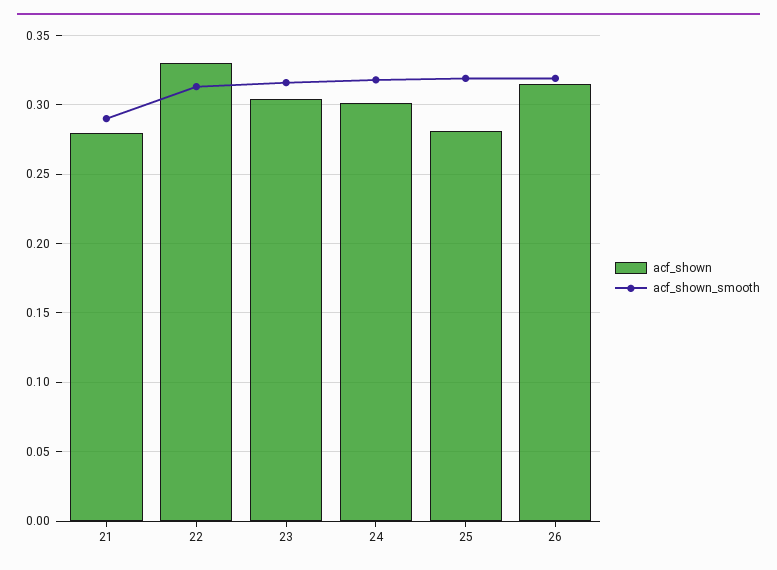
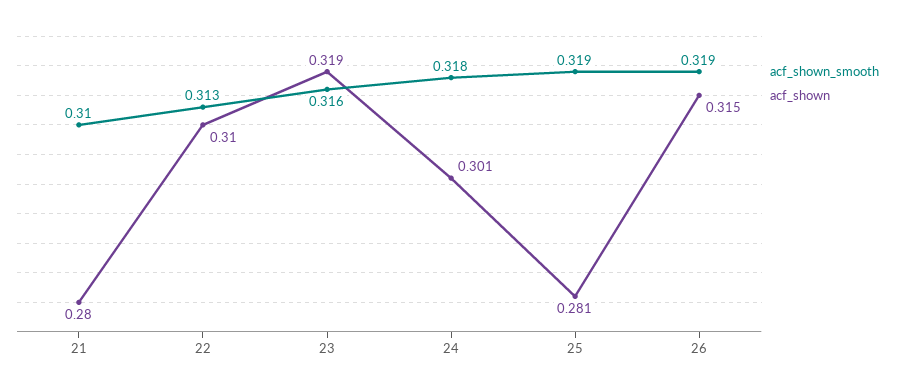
  {
    "acf_shown": {
      "21": 0.28,
-     "22": 0.33,
+     "22": 0.31,
-     "23": 0.305,
+     "23": 0.319,
      "24": 0.301,
      "25": 0.281,
      "26": 0.315
    },
    "acf_shown_smooth": {
-     "21": 0.29,
+     "21": 0.31,
      "22": 0.313,
      "23": 0.316,
      "24": 0.318,
      "25": 0.319,
      "26": 0.319
    }
  }

